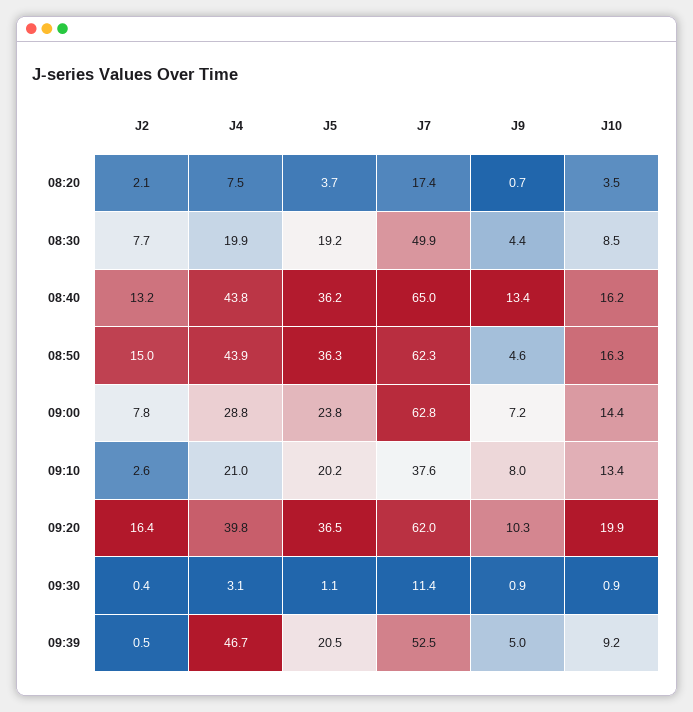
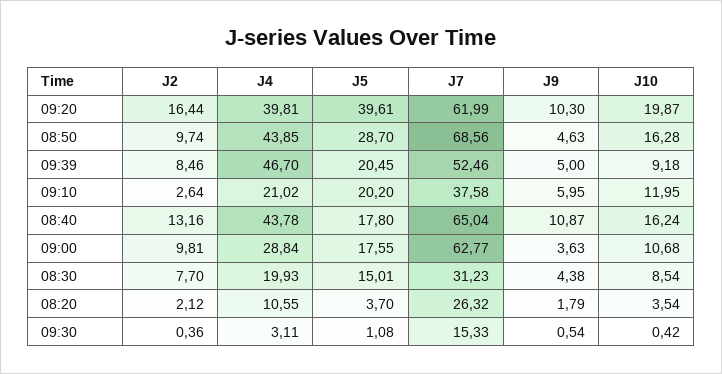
  {
    "J2": {
      "08:20": 2.12,
      "08:30": 7.7,
      "08:40": 13.16,
-     "08:50": 15,
+     "08:50": 9.74,
-     "09:00": 7.8,
+     "09:00": 9.81,
      "09:10": 2.64,
      "09:20": 16.44,
      "09:30": 0.36,
-     "09:39": 0.5
+     "09:39": 8.46
    },
    "J4": {
-     "08:20": 7.5,
+     "08:20": 10.55,
      "08:30": 19.93,
      "08:40": 43.78,
      "08:50": 43.85,
      "09:00": 28.84,
      "09:10": 21.02,
      "09:20": 39.81,
      "09:30": 3.11,
      "09:39": 46.7
    },
    "J5": {
      "08:20": 3.7,
-     "08:30": 19.2,
+     "08:30": 15.01,
-     "08:40": 36.2,
+     "08:40": 17.8,
-     "08:50": 36.3,
+     "08:50": 28.7,
-     "09:00": 23.8,
+     "09:00": 17.55,
      "09:10": 20.2,
-     "09:20": 36.5,
+     "09:20": 39.61,
      "09:30": 1.08,
      "09:39": 20.45
    },
    "J7": {
-     "08:20": 17.4,
+     "08:20": 26.32,
-     "08:30": 49.9,
+     "08:30": 31.23,
      "08:40": 65.04,
-     "08:50": 62.3,
+     "08:50": 68.56,
      "09:00": 62.77,
      "09:10": 37.58,
      "09:20": 61.99,
-     "09:30": 11.4,
+     "09:30": 15.33,
      "09:39": 52.46
    },
    "J9": {
-     "08:20": 0.7,
+     "08:20": 1.79,
      "08:30": 4.38,
-     "08:40": 13.4,
+     "08:40": 10.87,
      "08:50": 4.63,
-     "09:00": 7.2,
+     "09:00": 3.63,
-     "09:10": 8,
+     "09:10": 5.95,
      "09:20": 10.3,
-     "09:30": 0.9,
+     "09:30": 0.54,
      "09:39": 5
    },
    "J10": {
      "08:20": 3.54,
      "08:30": 8.54,
      "08:40": 16.24,
      "08:50": 16.28,
-     "09:00": 14.4,
+     "09:00": 10.68,
-     "09:10": 13.4,
+     "09:10": 11.95,
      "09:20": 19.87,
-     "09:30": 0.9,
+     "09:30": 0.42,
      "09:39": 9.18
    }
  }

